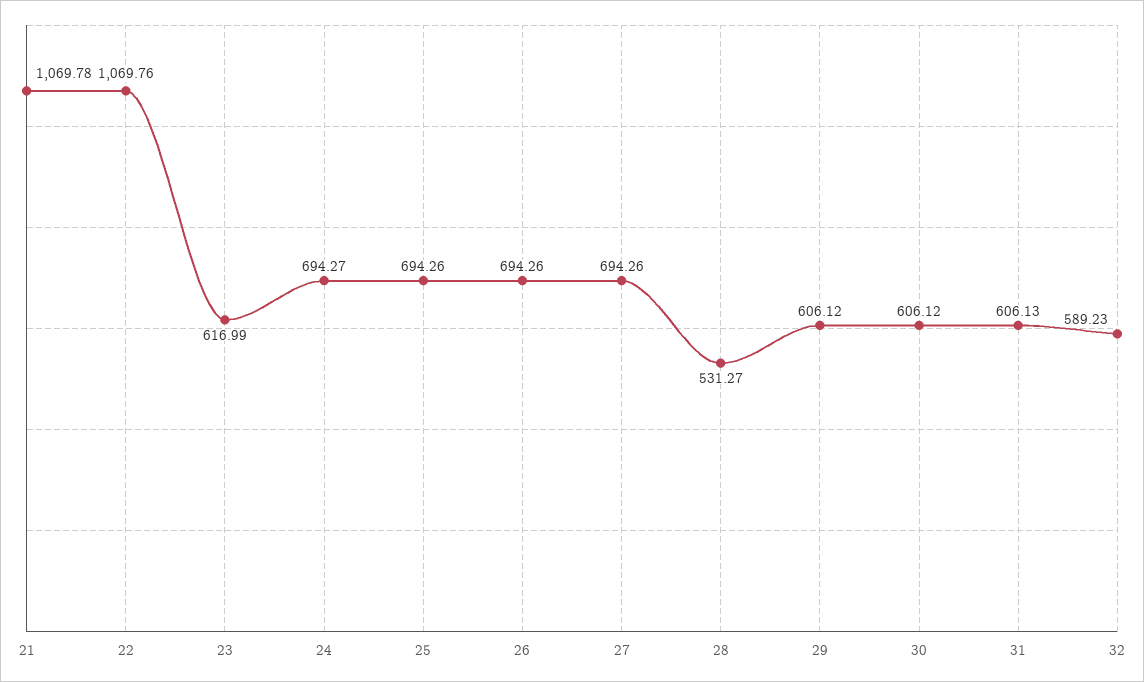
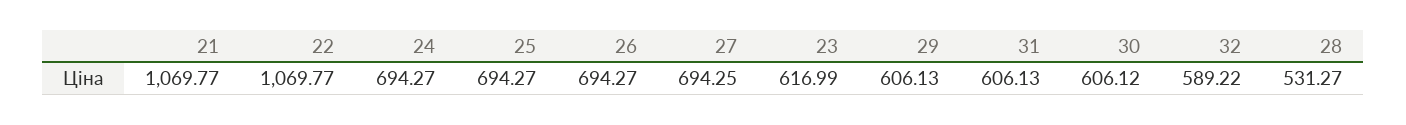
  {
-   "21": 1069.78,
+   "21": 1069.77,
-   "22": 1069.76,
+   "22": 1069.77,
    "23": 616.99,
    "24": 694.27,
-   "25": 694.26,
+   "25": 694.27,
-   "26": 694.26,
+   "26": 694.27,
-   "27": 694.26,
+   "27": 694.25,
    "28": 531.27,
-   "29": 606.12,
+   "29": 606.13,
    "30": 606.12,
    "31": 606.13,
-   "32": 589.23
+   "32": 589.22
  }

